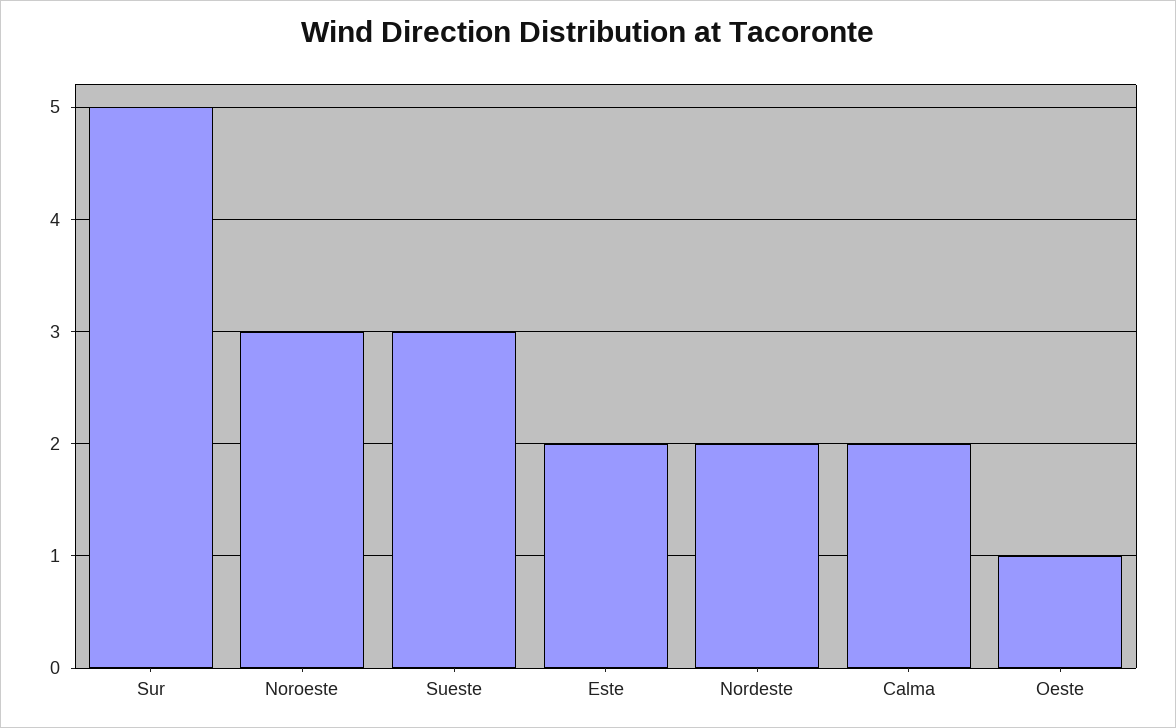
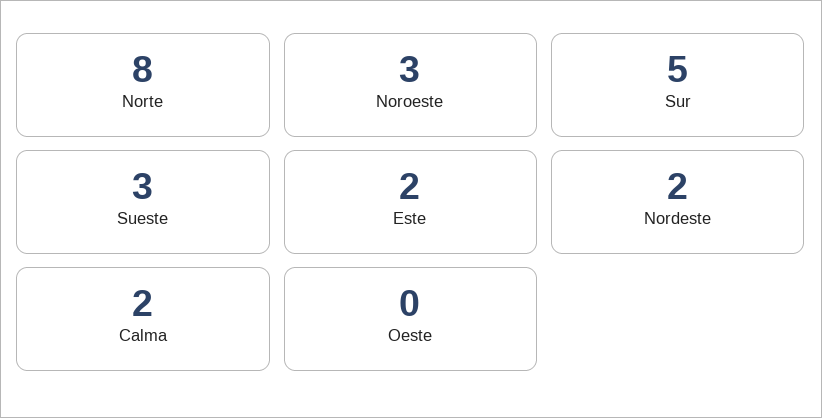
  {
    "Sur": 5,
    "Noroeste": 3,
    "Sueste": 3,
    "Este": 2,
    "Nordeste": 2,
    "Calma": 2,
-   "Oeste": 1
+   "Oeste": 0,
+   "Norte": 8
  }

